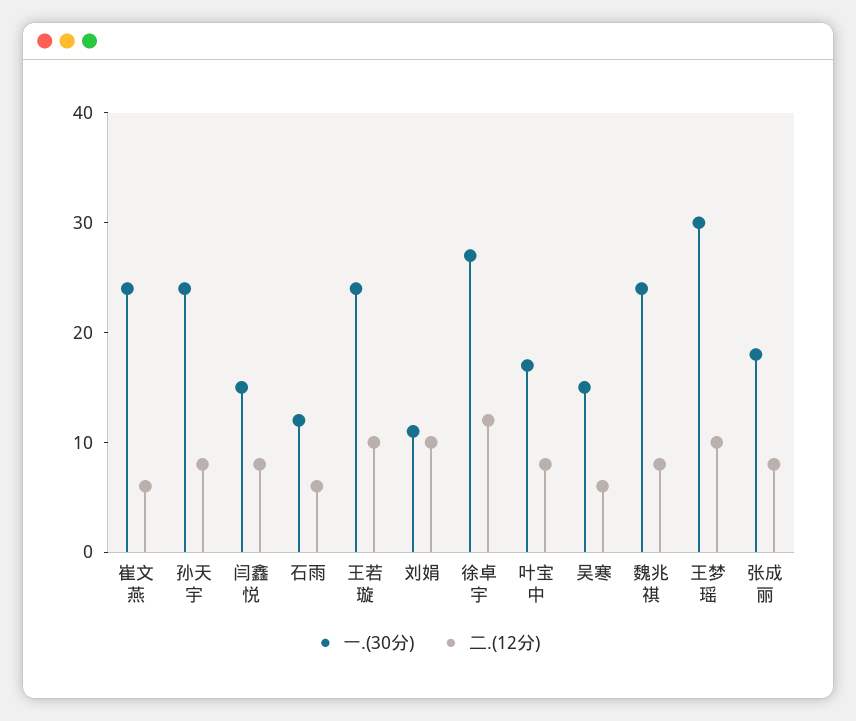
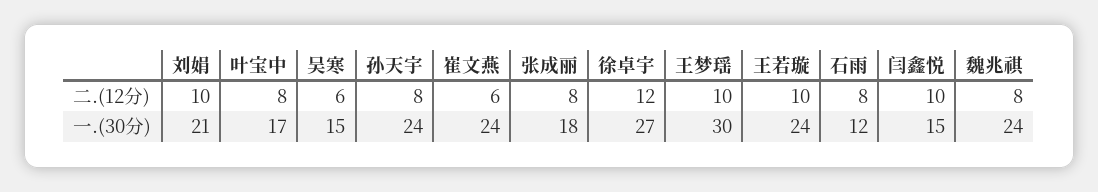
  {
    "一.(30分)": {
      "崔文燕": 24,
      "孙天宇": 24,
      "闫鑫悦": 15,
      "石雨": 12,
      "王若璇": 24,
-     "刘娟": 11,
+     "刘娟": 21,
      "徐卓宇": 27,
      "叶宝中": 17,
      "吴寒": 15,
      "魏兆祺": 24,
      "王梦瑶": 30,
      "张成丽": 18
    },
    "二.(12分)": {
      "崔文燕": 6,
      "孙天宇": 8,
-     "闫鑫悦": 8,
+     "闫鑫悦": 10,
-     "石雨": 6,
+     "石雨": 8,
      "王若璇": 10,
      "刘娟": 10,
      "徐卓宇": 12,
      "叶宝中": 8,
      "吴寒": 6,
      "魏兆祺": 8,
      "王梦瑶": 10,
      "张成丽": 8
    }
  }

